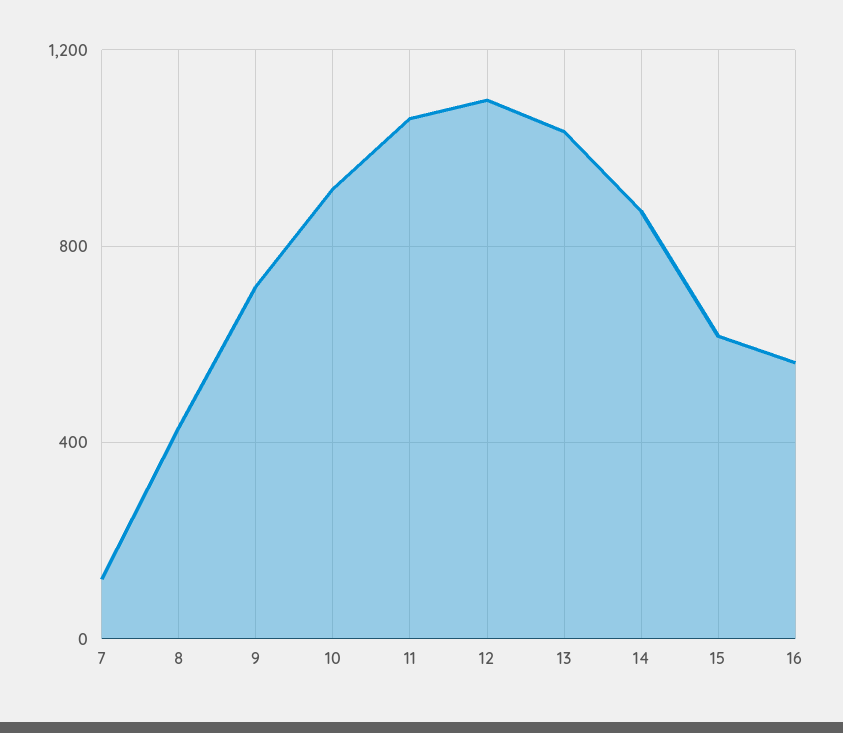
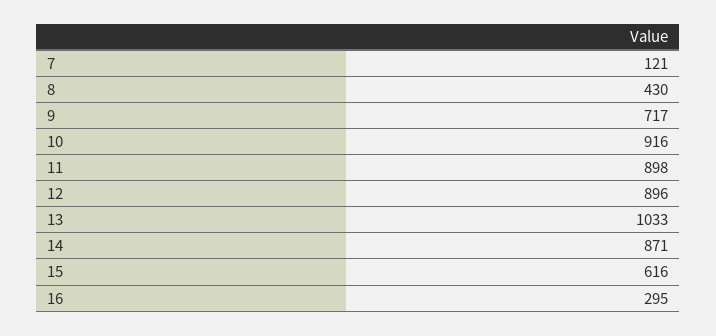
  {
    "7": 121,
    "8": 430,
    "9": 717,
    "10": 916,
-   "11": 1050,
+   "11": 898,
-   "12": 1100,
+   "12": 896,
    "13": 1033,
    "14": 871,
    "15": 616,
-   "16": 550
+   "16": 295
  }

